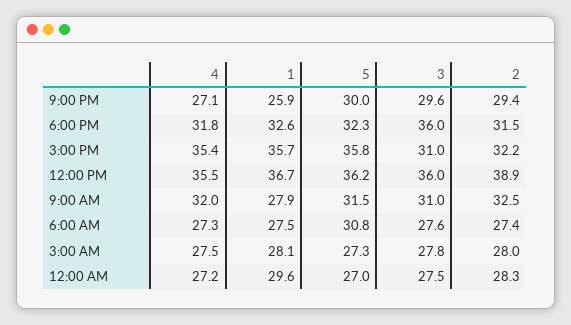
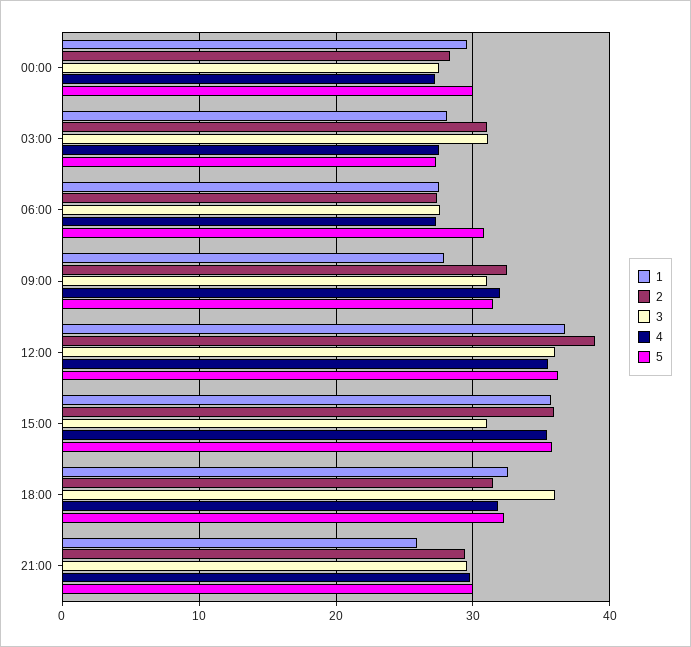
  {
    "4": {
-     "9:00 PM": 27.1,
+     "9:00 PM": 30,
      "6:00 PM": 31.8,
      "3:00 PM": 35.4,
      "12:00 PM": 35.5,
      "9:00 AM": 32,
      "6:00 AM": 27.3,
      "3:00 AM": 27.5,
      "12:00 AM": 27.2
    },
    "1": {
      "9:00 PM": 25.9,
      "6:00 PM": 32.6,
      "3:00 PM": 35.7,
      "12:00 PM": 36.7,
      "9:00 AM": 27.9,
      "6:00 AM": 27.5,
      "3:00 AM": 28.1,
      "12:00 AM": 29.6
    },
    "5": {
      "9:00 PM": 30,
      "6:00 PM": 32.3,
      "3:00 PM": 35.8,
      "12:00 PM": 36.2,
      "9:00 AM": 31.5,
      "6:00 AM": 30.8,
      "3:00 AM": 27.3,
-     "12:00 AM": 27
+     "12:00 AM": 30
    },
    "3": {
      "9:00 PM": 29.6,
      "6:00 PM": 36,
      "3:00 PM": 31,
      "12:00 PM": 36,
      "9:00 AM": 31,
      "6:00 AM": 27.6,
-     "3:00 AM": 27.8,
+     "3:00 AM": 31,
      "12:00 AM": 27.5
    },
    "2": {
      "9:00 PM": 29.4,
      "6:00 PM": 31.5,
-     "3:00 PM": 32.2,
+     "3:00 PM": 36,
      "12:00 PM": 38.9,
      "9:00 AM": 32.5,
      "6:00 AM": 27.4,
-     "3:00 AM": 28,
+     "3:00 AM": 31,
      "12:00 AM": 28.3
    }
  }

